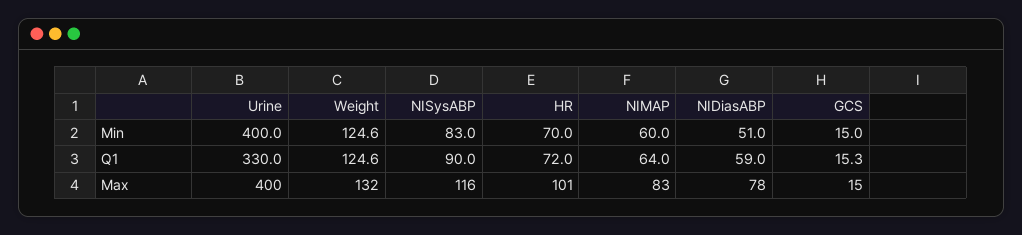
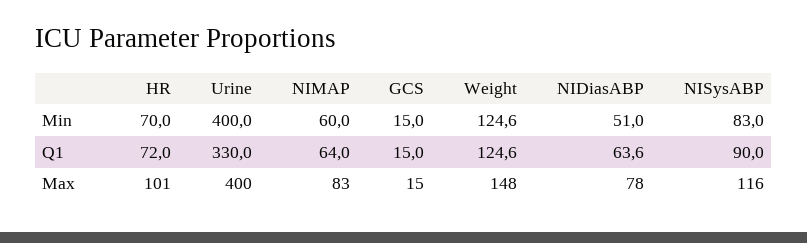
  {
    "Urine": {
      "Min": 400,
      "Q1": 330,
      "Max": 400
    },
    "Weight": {
      "Min": 124.6,
      "Q1": 124.6,
-     "Max": 132
+     "Max": 148
    },
    "NISysABP": {
      "Min": 83,
      "Q1": 90,
      "Max": 116
    },
    "HR": {
      "Min": 70,
      "Q1": 72,
      "Max": 101
    },
    "NIMAP": {
      "Min": 60,
      "Q1": 64,
      "Max": 83
    },
    "NIDiasABP": {
      "Min": 51,
-     "Q1": 59,
+     "Q1": 63.6,
      "Max": 78
    },
    "GCS": {
      "Min": 15,
-     "Q1": 15.3,
+     "Q1": 15,
      "Max": 15
    }
  }

